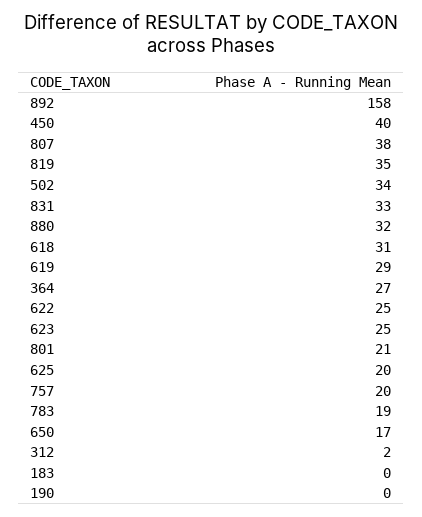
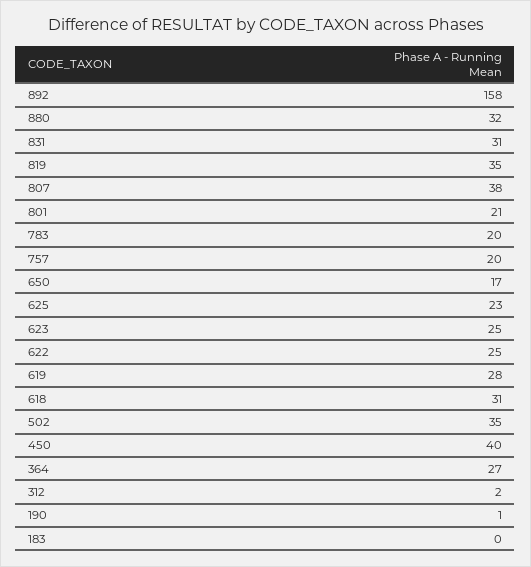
  {
    "892": 158,
    "450": 40,
    "807": 38,
    "819": 35,
-   "502": 34,
+   "502": 35,
-   "831": 33,
+   "831": 31,
    "880": 32,
    "618": 31,
-   "619": 29,
+   "619": 28,
    "364": 27,
    "622": 25,
    "623": 25,
    "801": 21,
-   "625": 20,
+   "625": 23,
    "757": 20,
-   "783": 19,
+   "783": 20,
    "650": 17,
    "312": 2,
    "183": 0,
-   "190": 0
+   "190": 1
  }

